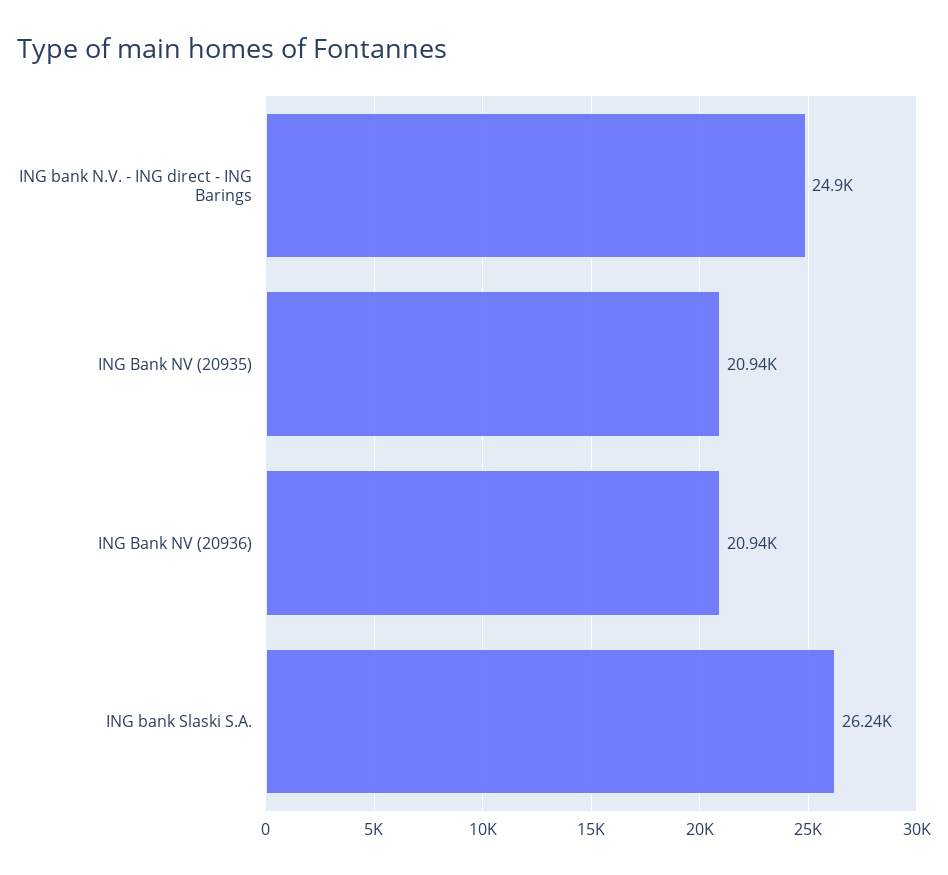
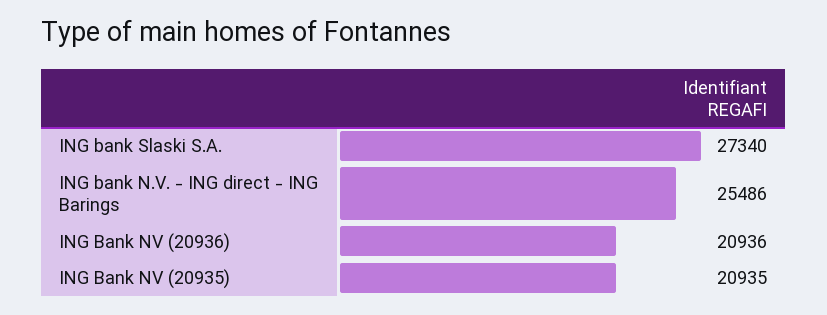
  {
-   "ING bank N.V. - ING direct - ING Barings": 24900,
+   "ING bank N.V. - ING direct - ING Barings": 25486,
    "ING Bank NV (20935)": 20935,
    "ING Bank NV (20936)": 20936,
-   "ING bank Slaski S.A.": 26240
+   "ING bank Slaski S.A.": 27340
  }

